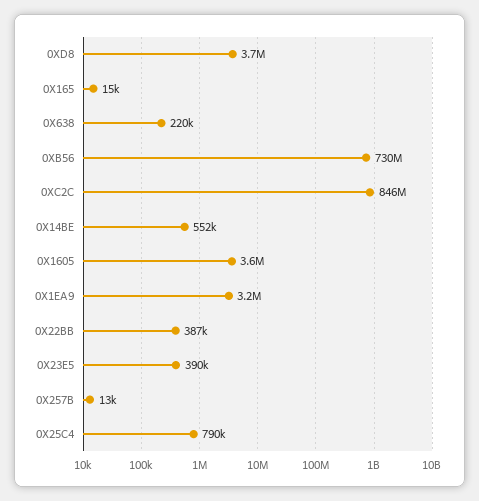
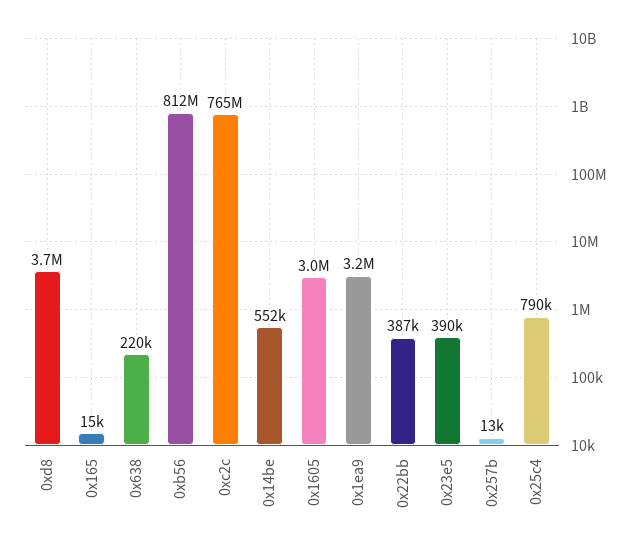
  {
    "0XD8": 3700000,
    "0X165": 15000,
    "0X638": 220000,
-   "0XB56": 730000000,
+   "0XB56": 812000000,
-   "0XC2C": 846000000,
+   "0XC2C": 765000000,
    "0X14BE": 552000,
-   "0X1605": 3600000,
+   "0X1605": 3000000,
    "0X1EA9": 3200000,
    "0X22BB": 387000,
    "0X23E5": 390000,
    "0X257B": 13000,
    "0X25C4": 790000
  }

